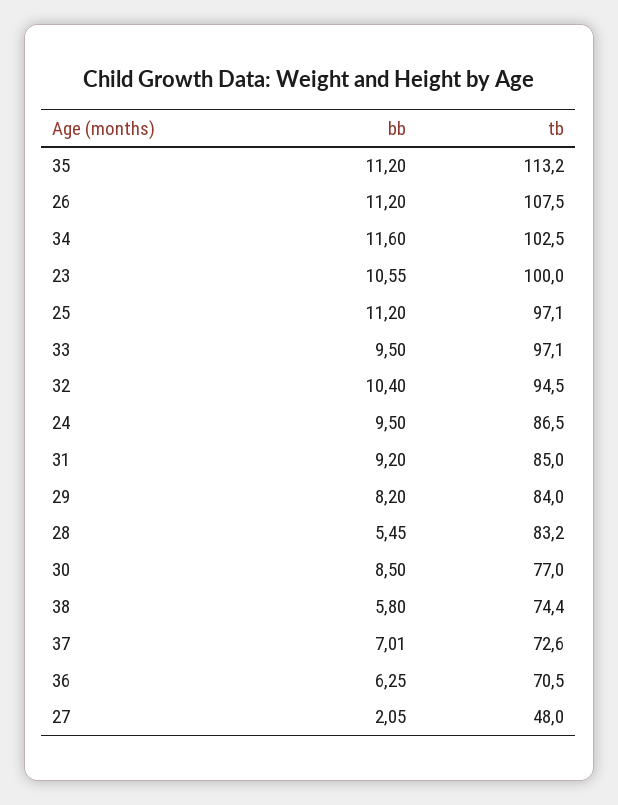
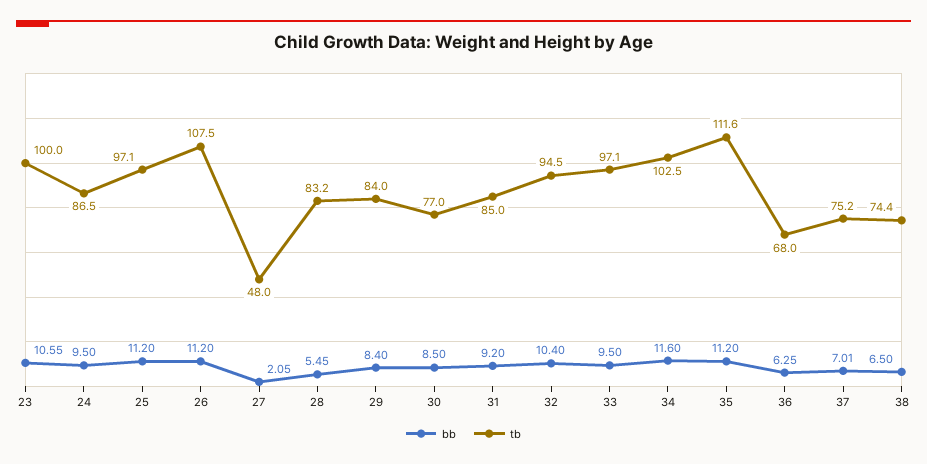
  {
    "bb": {
      "35": 11.2,
      "26": 11.2,
      "34": 11.6,
      "23": 10.55,
      "25": 11.2,
      "33": 9.5,
      "32": 10.4,
      "24": 9.5,
      "31": 9.2,
-     "29": 8.2,
+     "29": 8.4,
      "28": 5.45,
      "30": 8.5,
-     "38": 5.8,
+     "38": 6.5,
      "37": 7.01,
      "36": 6.25,
      "27": 2.05
    },
    "tb": {
-     "35": 113.2,
+     "35": 111.6,
      "26": 107.5,
      "34": 102.5,
      "23": 100,
      "25": 97.1,
      "33": 97.1,
      "32": 94.5,
      "24": 86.5,
      "31": 85,
      "29": 84,
      "28": 83.2,
      "30": 77,
      "38": 74.4,
-     "37": 72.6,
+     "37": 75.2,
-     "36": 70.5,
+     "36": 68,
      "27": 48
    }
  }

